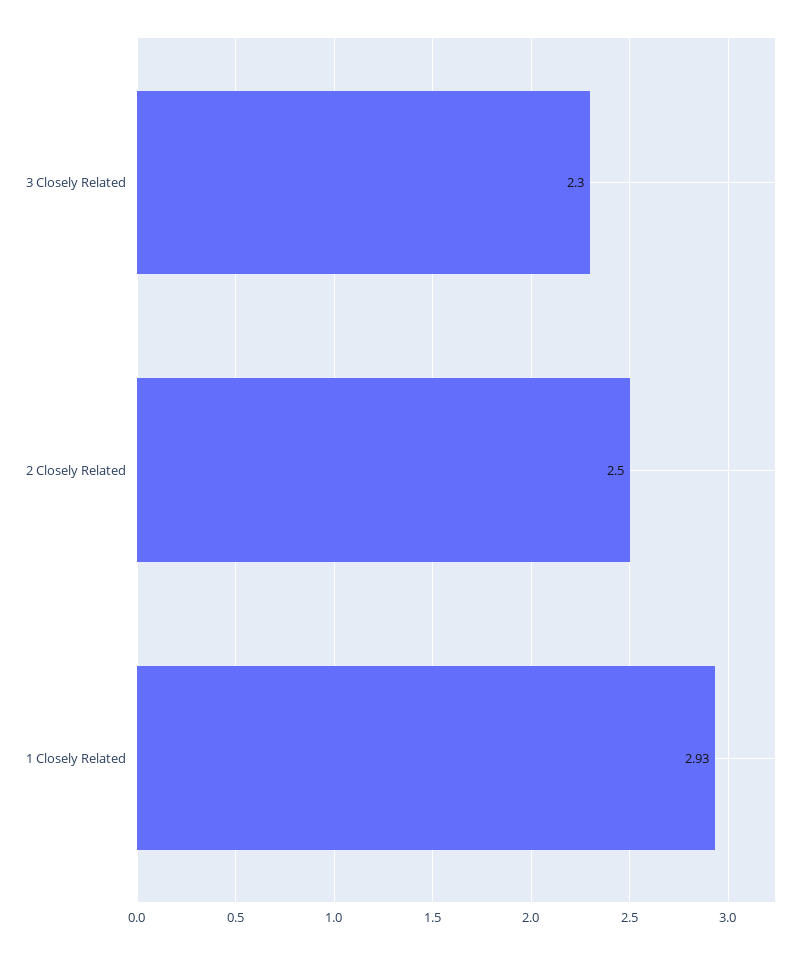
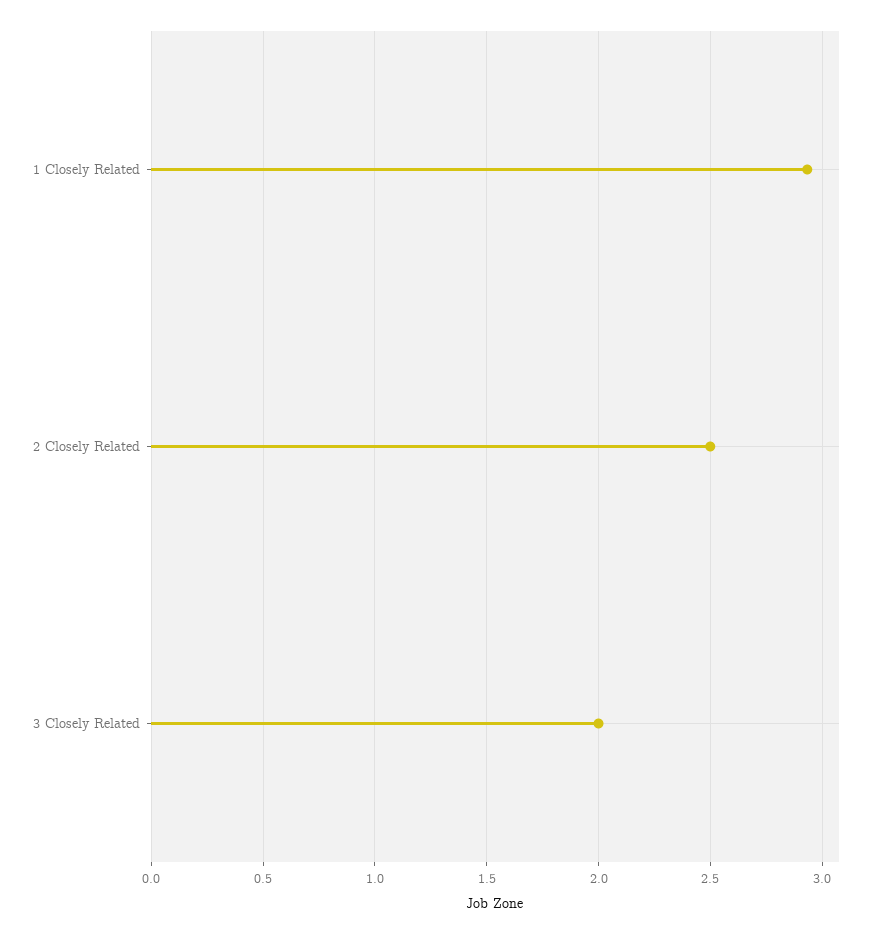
  {
-   "3 Closely Related": 2.3,
+   "3 Closely Related": 2,
    "2 Closely Related": 2.5,
    "1 Closely Related": 2.93
  }

